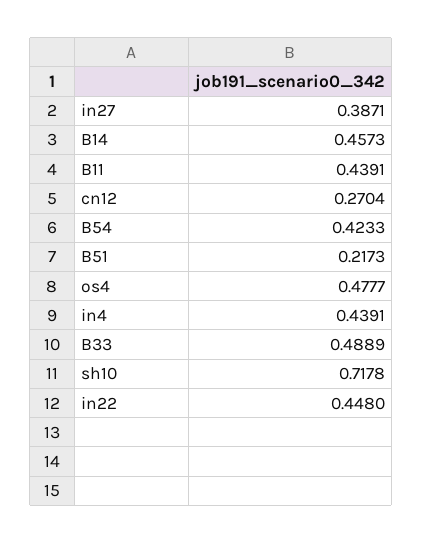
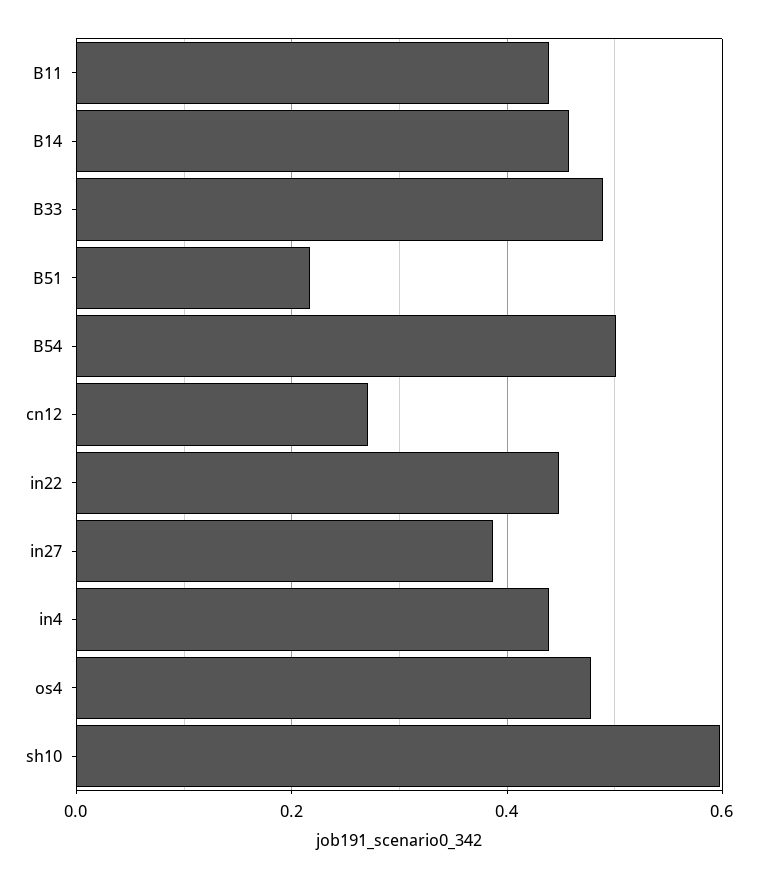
  {
    "in27": 0.3871,
    "B14": 0.4573,
    "B11": 0.4391,
    "cn12": 0.2704,
-   "B54": 0.4233,
+   "B54": 0.5,
    "B51": 0.2173,
    "os4": 0.4777,
    "in4": 0.4391,
    "B33": 0.4889,
-   "sh10": 0.7178,
+   "sh10": 0.6,
    "in22": 0.448
  }

